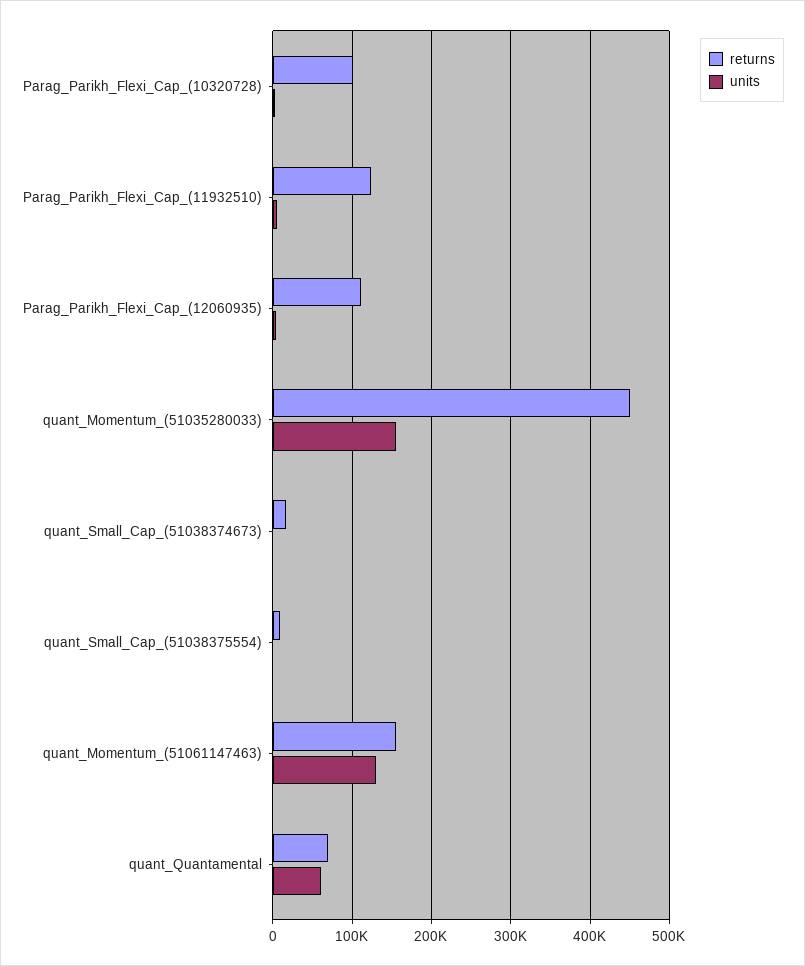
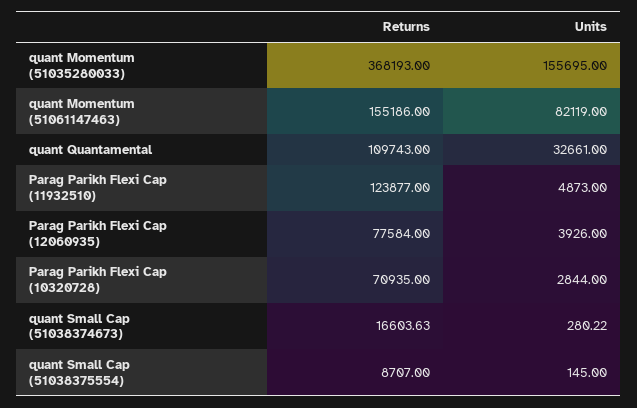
  {
    "returns": {
-     "Parag_Parikh_Flexi_Cap_(10320728)": 100000,
+     "Parag_Parikh_Flexi_Cap_(10320728)": 70935,
      "Parag_Parikh_Flexi_Cap_(11932510)": 123877,
-     "Parag_Parikh_Flexi_Cap_(12060935)": 110000,
+     "Parag_Parikh_Flexi_Cap_(12060935)": 77584,
-     "quant_Momentum_(51035280033)": 450000,
+     "quant_Momentum_(51035280033)": 368193,
      "quant_Small_Cap_(51038374673)": 16603.63,
      "quant_Small_Cap_(51038375554)": 8707,
      "quant_Momentum_(51061147463)": 155186,
-     "quant_Quantamental": 70000
+     "quant_Quantamental": 109743
    },
    "units": {
      "Parag_Parikh_Flexi_Cap_(10320728)": 2844,
      "Parag_Parikh_Flexi_Cap_(11932510)": 4873,
      "Parag_Parikh_Flexi_Cap_(12060935)": 3926,
      "quant_Momentum_(51035280033)": 155695,
      "quant_Small_Cap_(51038374673)": 280.22,
      "quant_Small_Cap_(51038375554)": 145,
-     "quant_Momentum_(51061147463)": 130000,
+     "quant_Momentum_(51061147463)": 82119,
-     "quant_Quantamental": 60000
+     "quant_Quantamental": 32661
    }
  }

